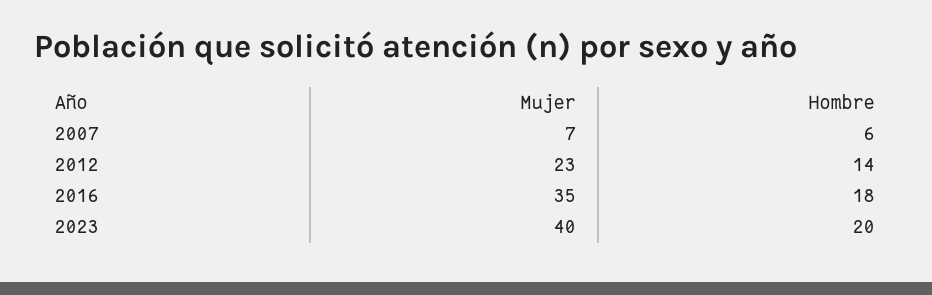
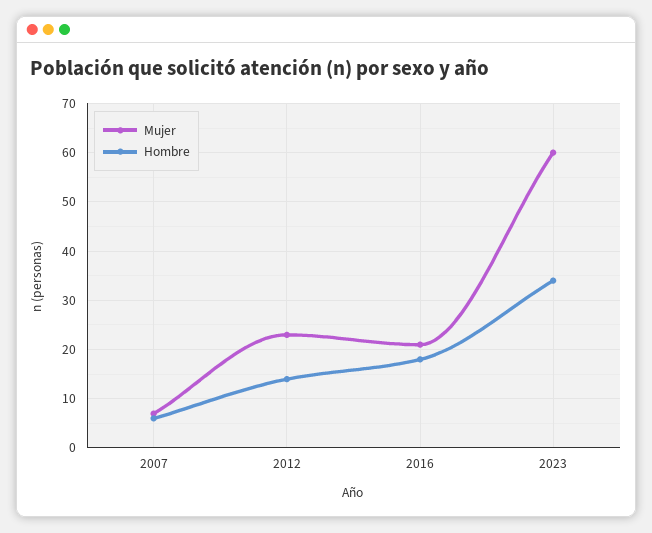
  {
    "Mujer": {
      "2007": 7,
      "2012": 23,
-     "2016": 35,
+     "2016": 20,
-     "2023": 40
+     "2023": 60
    },
    "Hombre": {
      "2007": 6,
      "2012": 14,
      "2016": 18,
-     "2023": 20
+     "2023": 35
    }
  }

